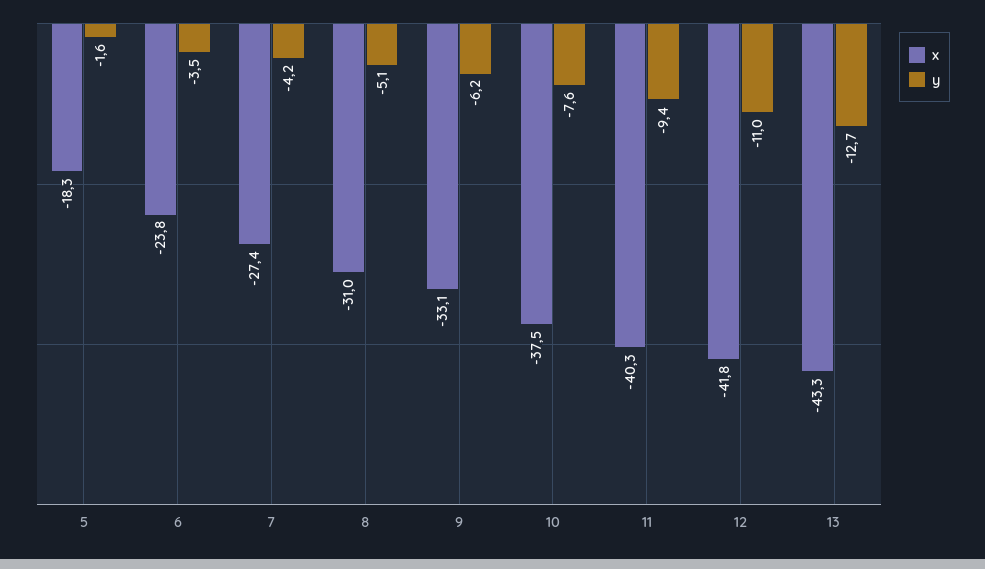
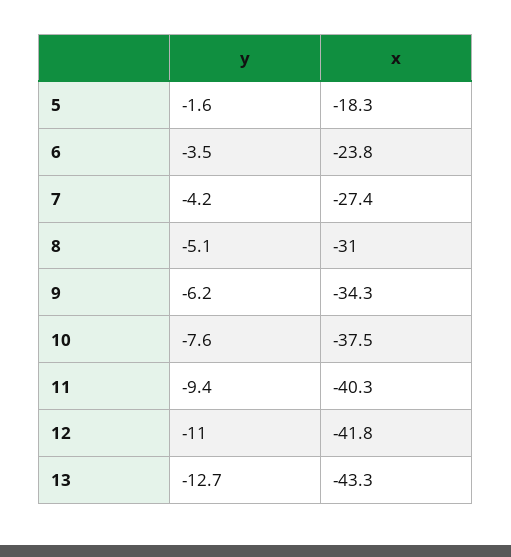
  {
    "x": {
      "5": -18.3,
      "6": -23.8,
      "7": -27.4,
      "8": -31,
-     "9": -33.1,
+     "9": -34.3,
      "10": -37.5,
      "11": -40.3,
      "12": -41.8,
      "13": -43.3
    },
    "y": {
      "5": -1.6,
      "6": -3.5,
      "7": -4.2,
      "8": -5.1,
      "9": -6.2,
      "10": -7.6,
      "11": -9.4,
      "12": -11,
      "13": -12.7
    }
  }

